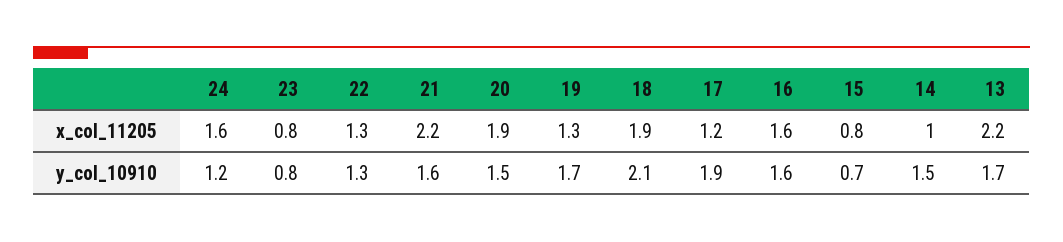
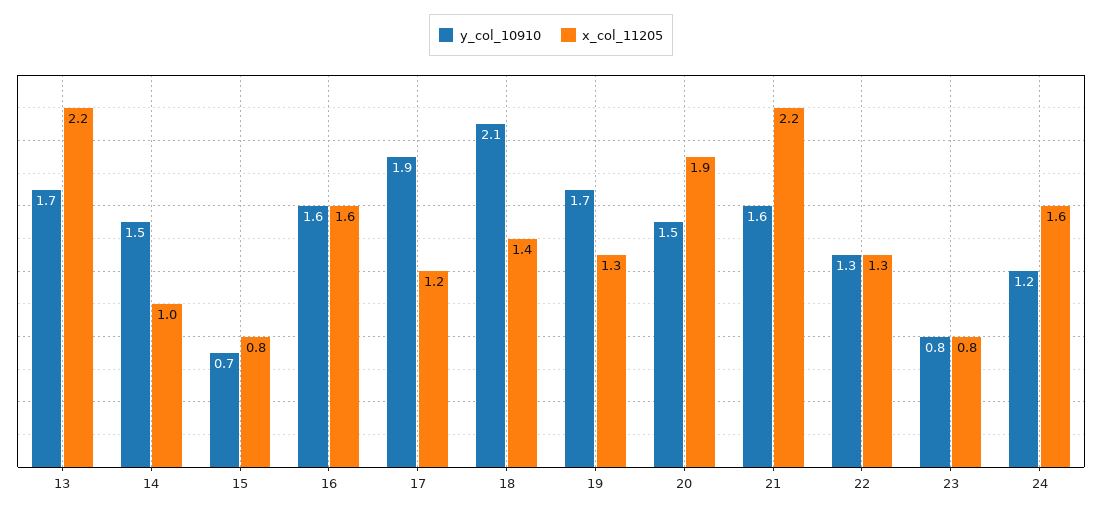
  {
    "x_col_11205": {
      "24": 1.6,
      "23": 0.8,
      "22": 1.3,
      "21": 2.2,
      "20": 1.9,
      "19": 1.3,
-     "18": 1.9,
+     "18": 1.4,
      "17": 1.2,
      "16": 1.6,
      "15": 0.8,
      "14": 1,
      "13": 2.2
    },
    "y_col_10910": {
      "24": 1.2,
      "23": 0.8,
      "22": 1.3,
      "21": 1.6,
      "20": 1.5,
      "19": 1.7,
      "18": 2.1,
      "17": 1.9,
      "16": 1.6,
      "15": 0.7,
      "14": 1.5,
      "13": 1.7
    }
  }

